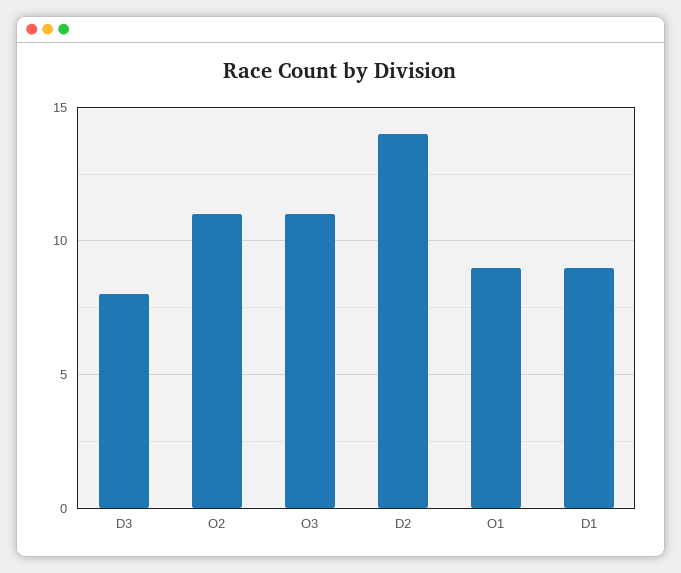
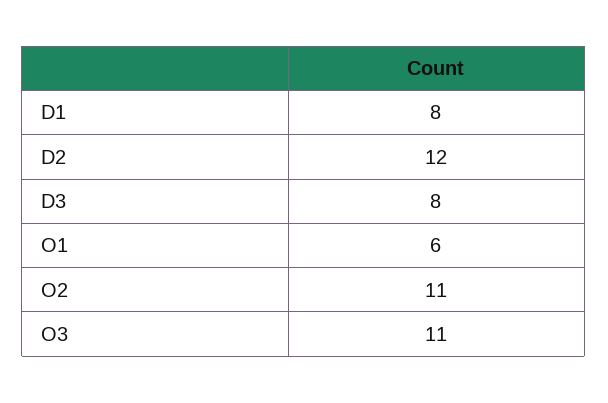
  {
    "D3": 8,
    "O2": 11,
    "O3": 11,
-   "D2": 14,
+   "D2": 12,
-   "O1": 9,
+   "O1": 6,
-   "D1": 9
+   "D1": 8
  }

